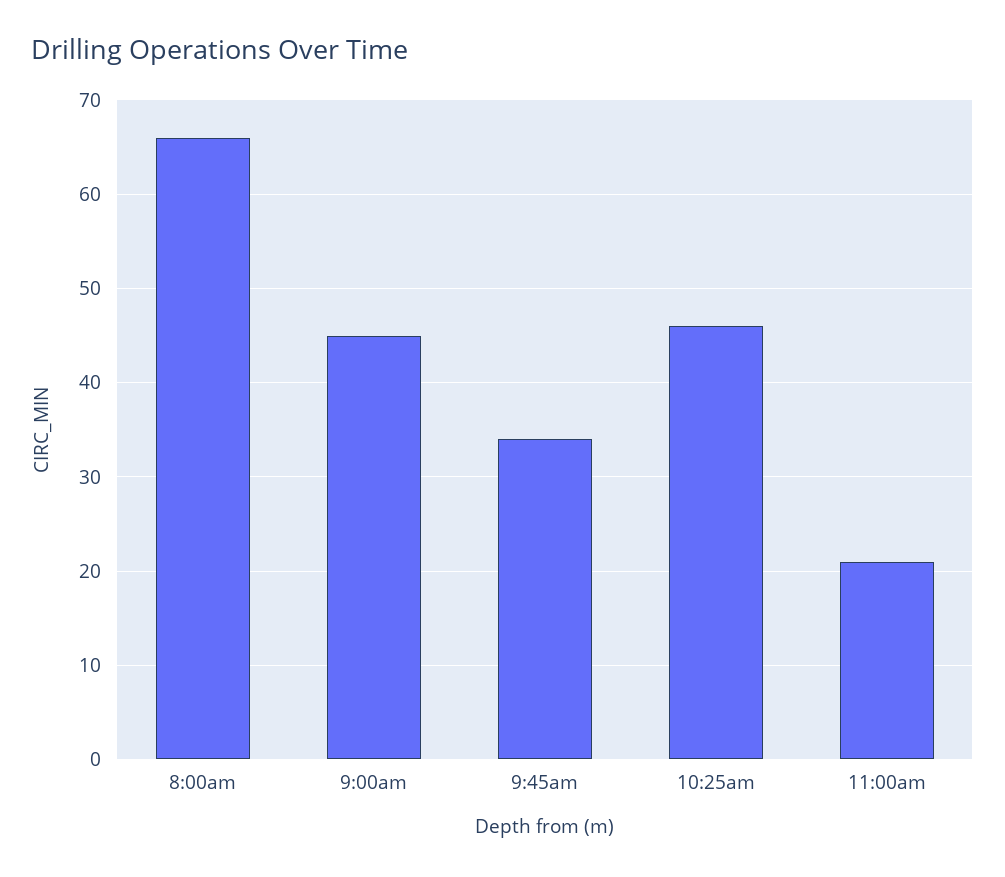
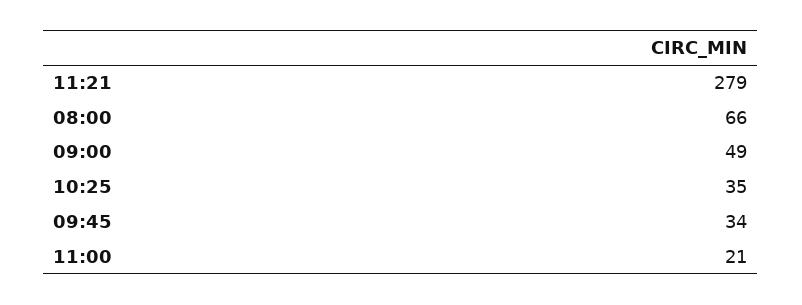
  {
    "8:00am": 66,
-   "9:00am": 45,
+   "9:00am": 49,
    "9:45am": 34,
-   "10:25am": 46,
+   "10:25am": 35,
-   "11:00am": 21
+   "11:00am": 21,
+   "11:21": 279
  }

